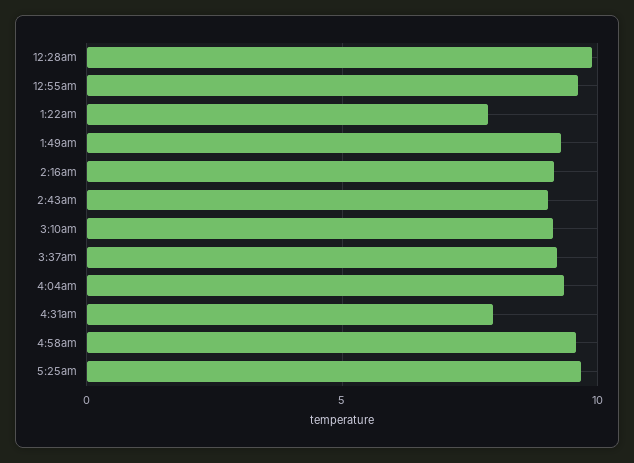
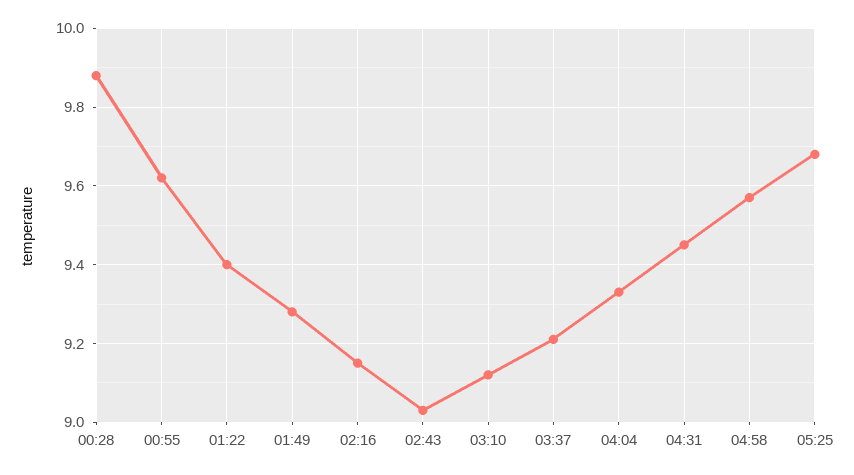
  {
    "12:28am": 9.9,
    "12:55am": 9.6,
-   "1:22am": 8,
+   "1:22am": 9.4,
    "1:49am": 9.3,
    "2:16am": 9.15,
    "2:43am": 9.05,
    "3:10am": 9.1,
    "3:37am": 9.2,
    "4:04am": 9.35,
-   "4:31am": 8,
+   "4:31am": 9.45,
    "4:58am": 9.55,
    "5:25am": 9.7
  }

